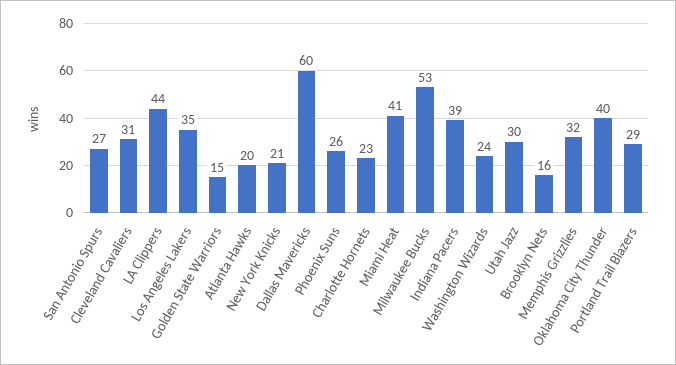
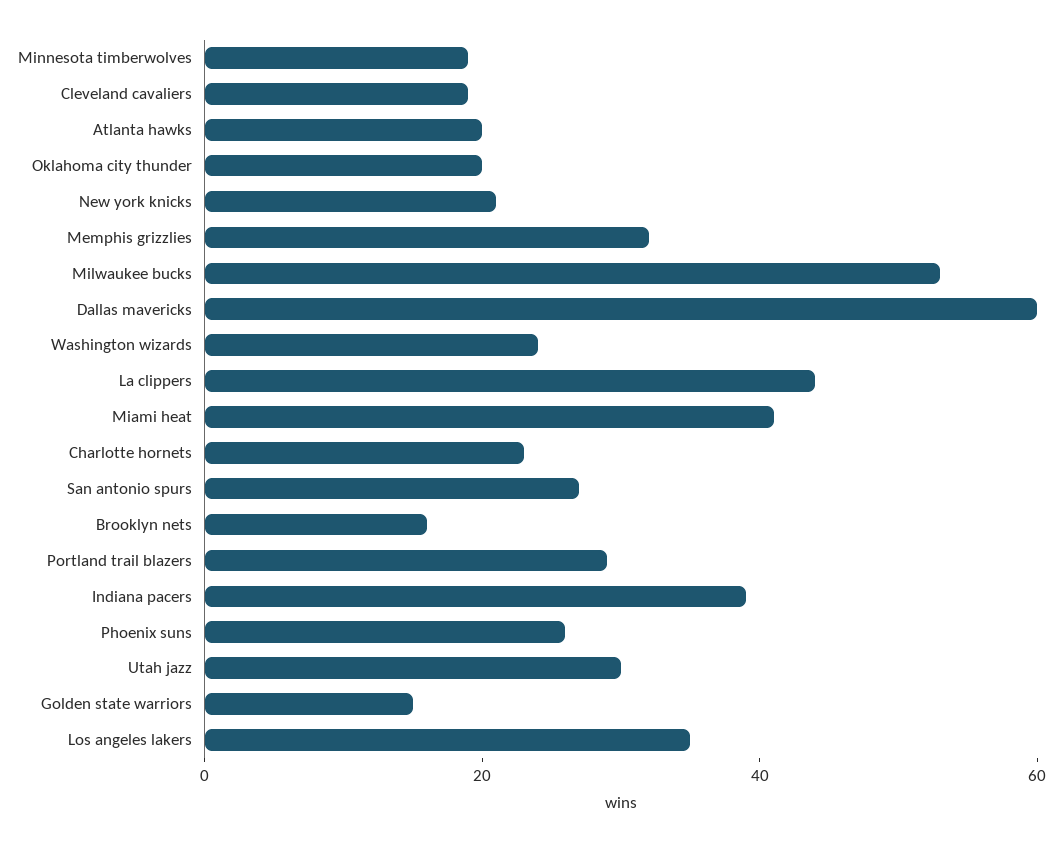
  {
    "San Antonio Spurs": 27,
-   "Cleveland Cavaliers": 31,
+   "Cleveland Cavaliers": 20,
    "LA Clippers": 44,
    "Los Angeles Lakers": 35,
    "Golden State Warriors": 15,
    "Atlanta Hawks": 20,
    "New York Knicks": 21,
    "Dallas Mavericks": 60,
    "Phoenix Suns": 26,
    "Charlotte Hornets": 23,
    "Miami Heat": 41,
    "Milwaukee Bucks": 53,
    "Indiana Pacers": 39,
    "Washington Wizards": 24,
    "Utah Jazz": 30,
    "Brooklyn Nets": 16,
    "Memphis Grizzlies": 32,
-   "Oklahoma City Thunder": 40,
+   "Oklahoma City Thunder": 20,
-   "Portland Trail Blazers": 29
+   "Portland Trail Blazers": 29,
+   "Minnesota timberwolves": 20
  }

